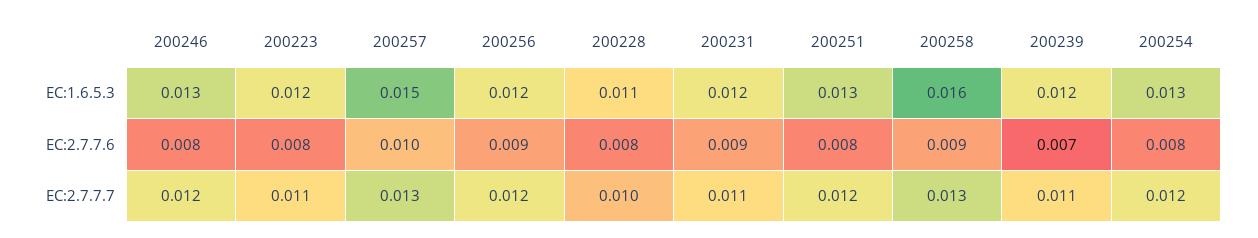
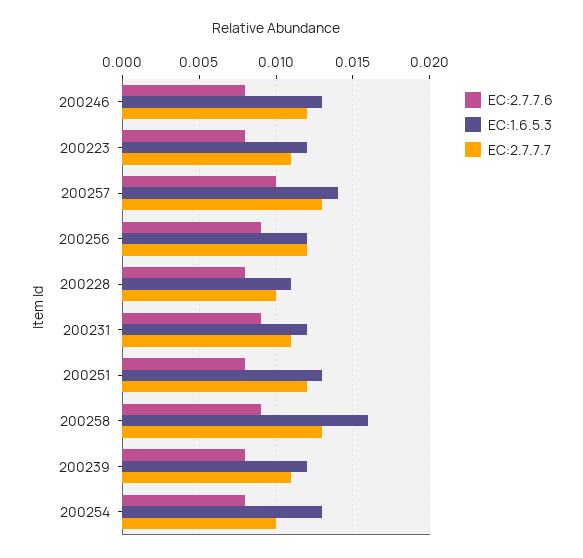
  {
    "EC:1.6.5.3": {
      "200246": 0.013,
      "200223": 0.012,
-     "200257": 0.015,
+     "200257": 0.014,
      "200256": 0.012,
      "200228": 0.011,
      "200231": 0.012,
      "200251": 0.013,
      "200258": 0.016,
      "200239": 0.012,
      "200254": 0.013
    },
    "EC:2.7.7.6": {
      "200246": 0.008,
      "200223": 0.008,
      "200257": 0.01,
      "200256": 0.009,
      "200228": 0.008,
      "200231": 0.009,
      "200251": 0.008,
      "200258": 0.009,
-     "200239": 0.007,
+     "200239": 0.008,
      "200254": 0.008
    },
    "EC:2.7.7.7": {
      "200246": 0.012,
      "200223": 0.011,
      "200257": 0.013,
      "200256": 0.012,
      "200228": 0.01,
      "200231": 0.011,
      "200251": 0.012,
      "200258": 0.013,
      "200239": 0.011,
-     "200254": 0.012
+     "200254": 0.01
    }
  }

